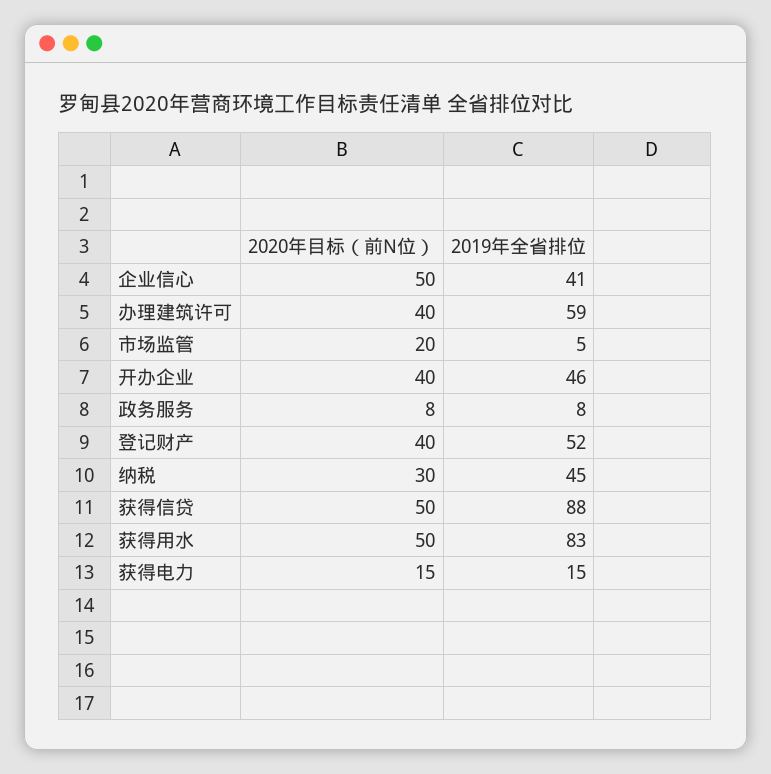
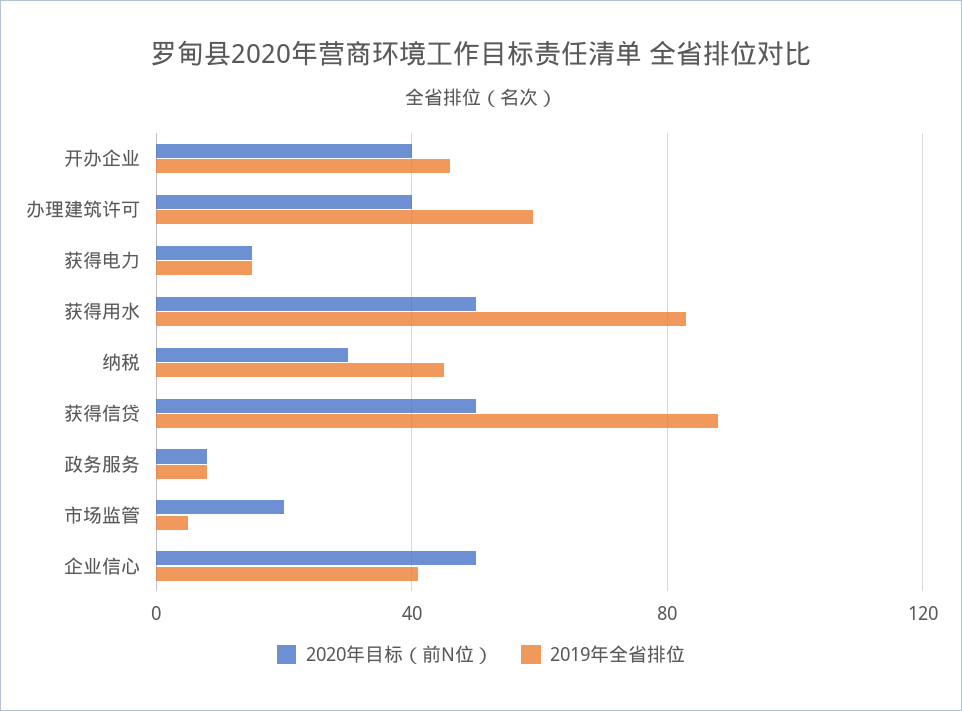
  {
    "2020年目标（前N位）": {
      "企业信心": 50,
      "办理建筑许可": 40,
      "市场监管": 20,
      "开办企业": 40,
      "政务服务": 8,
-     "登记财产": 40,
      "纳税": 30,
      "获得信贷": 50,
      "获得用水": 50,
      "获得电力": 15
    },
    "2019年全省排位": {
      "企业信心": 41,
      "办理建筑许可": 59,
      "市场监管": 5,
      "开办企业": 46,
      "政务服务": 8,
-     "登记财产": 52,
      "纳税": 45,
      "获得信贷": 88,
      "获得用水": 83,
      "获得电力": 15
    }
  }

